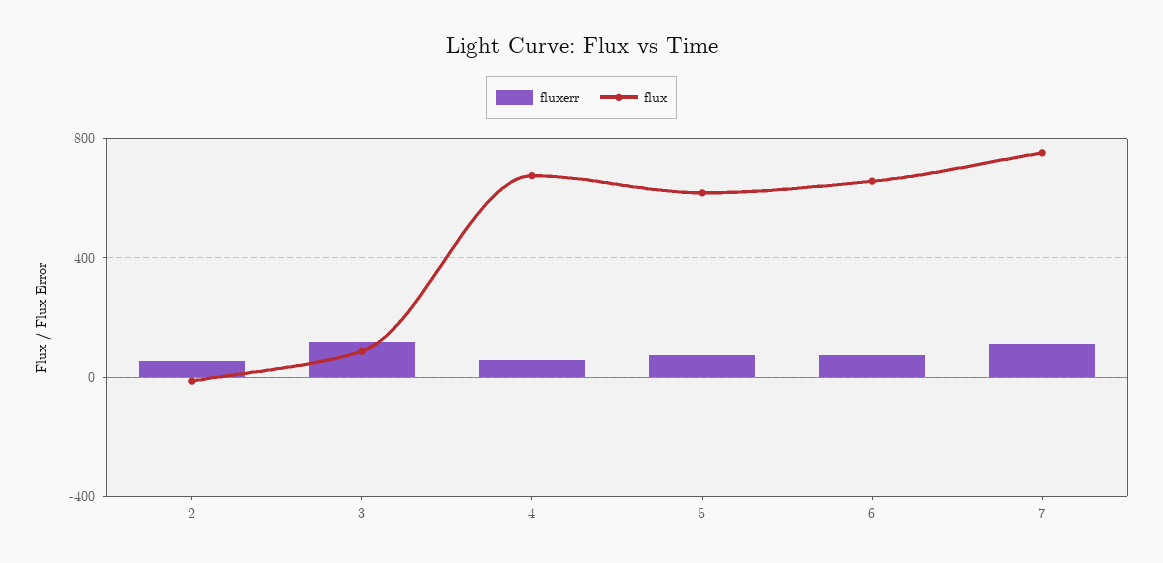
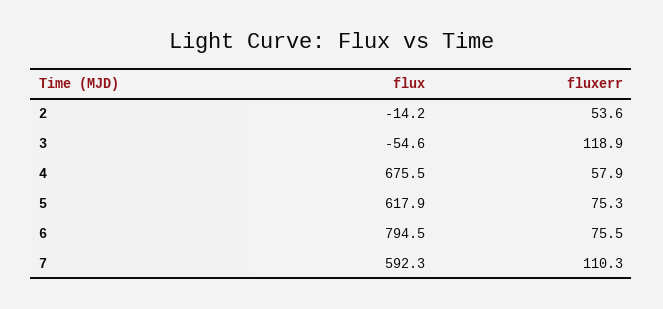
  {
    "fluxerr": {
      "2": 53.6,
      "3": 118.9,
      "4": 57.9,
      "5": 75.3,
      "6": 75.5,
      "7": 110.3
    },
    "flux": {
      "2": -14.2,
-     "3": 100,
+     "3": -54.6,
      "4": 675.5,
      "5": 617.9,
-     "6": 650,
+     "6": 794.5,
-     "7": 750
+     "7": 592.3
    }
  }

